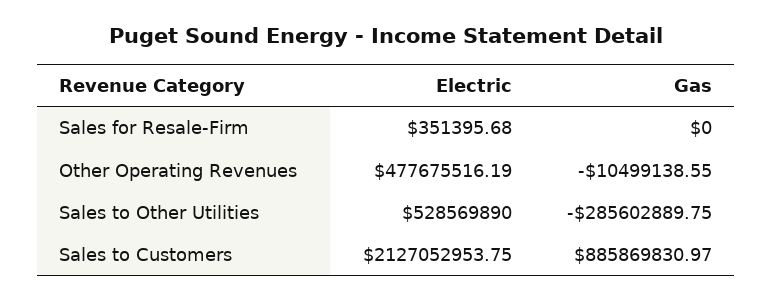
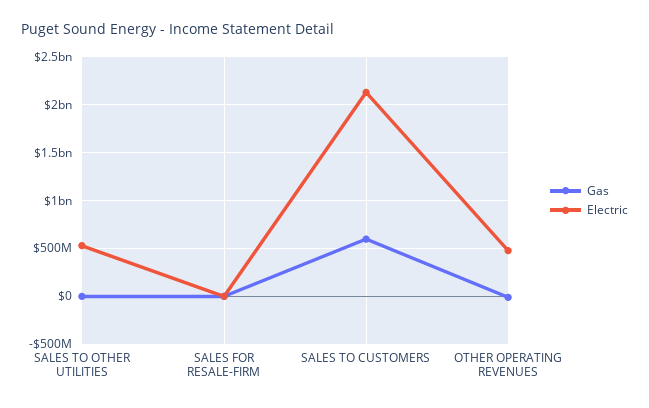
  {
    "Electric": {
      "Sales for Resale-Firm": 351395.68,
      "Other Operating Revenues": 477675516.19,
      "Sales to Other Utilities": 528569890,
      "Sales to Customers": 2127052953.75
    },
    "Gas": {
      "Sales for Resale-Firm": 0,
      "Other Operating Revenues": -10499138.55,
-     "Sales to Other Utilities": -285602889.75,
+     "Sales to Other Utilities": 0,
-     "Sales to Customers": 885869830.97
+     "Sales to Customers": 600000000
    }
  }

